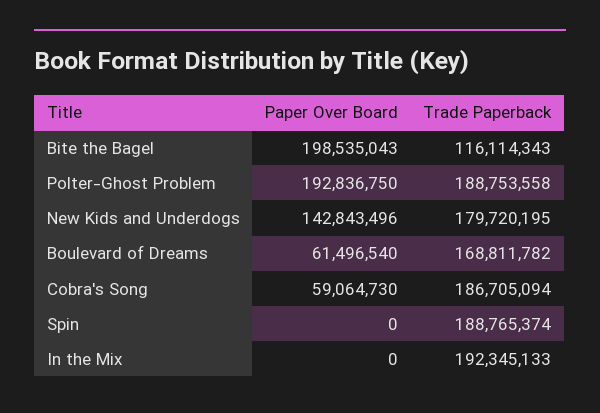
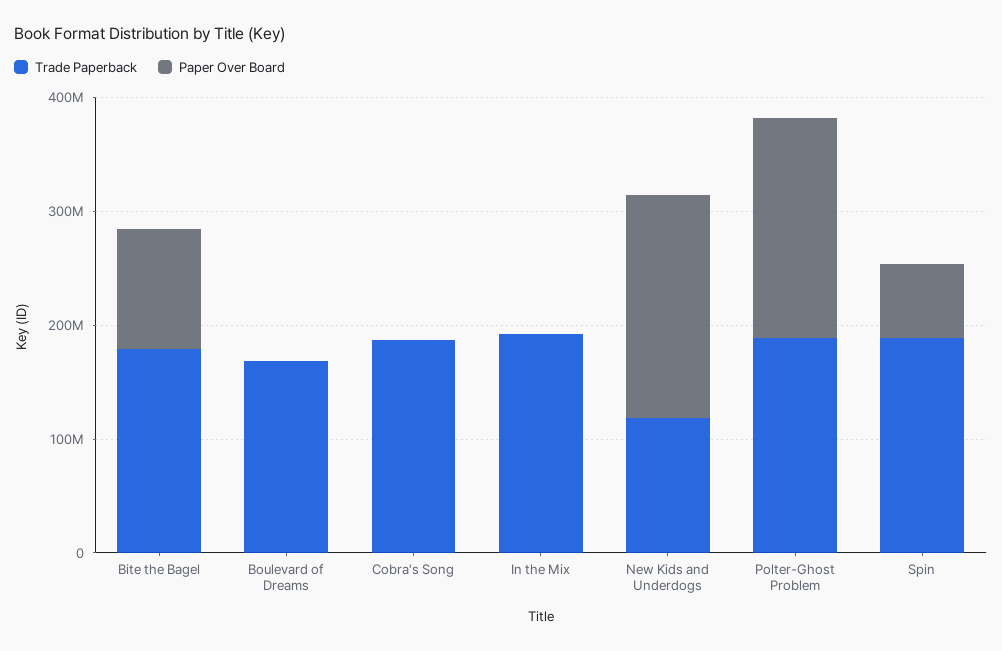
  {
    "Paper Over Board": {
-     "Bite the Bagel": 198535043,
+     "Bite the Bagel": 100000000,
      "Polter-Ghost Problem": 192836750,
-     "New Kids and Underdogs": 142843496,
+     "New Kids and Underdogs": 200000000,
-     "Boulevard of Dreams": 61496540,
+     "Boulevard of Dreams": 0,
-     "Cobra's Song": 59064730,
+     "Cobra's Song": 0,
-     "Spin": 0,
+     "Spin": 60000000,
      "In the Mix": 0
    },
    "Trade Paperback": {
-     "Bite the Bagel": 116114343,
+     "Bite the Bagel": 180000000,
      "Polter-Ghost Problem": 188753558,
-     "New Kids and Underdogs": 179720195,
+     "New Kids and Underdogs": 120000000,
      "Boulevard of Dreams": 168811782,
      "Cobra's Song": 186705094,
      "Spin": 188765374,
      "In the Mix": 192345133
    }
  }

